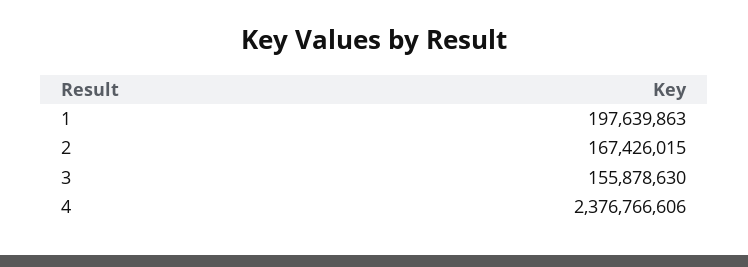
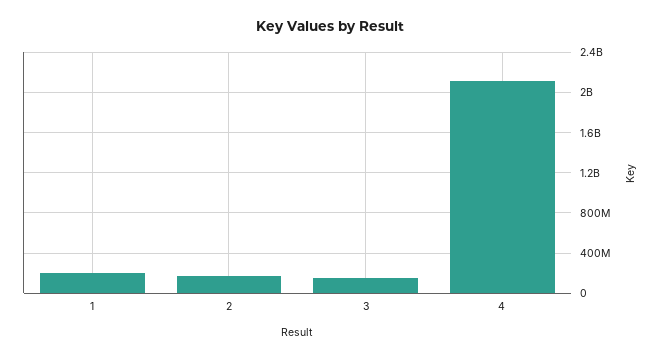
  {
    "1": 197639863,
    "2": 167426015,
    "3": 155878630,
-   "4": 2376766606
+   "4": 2100000000
  }

